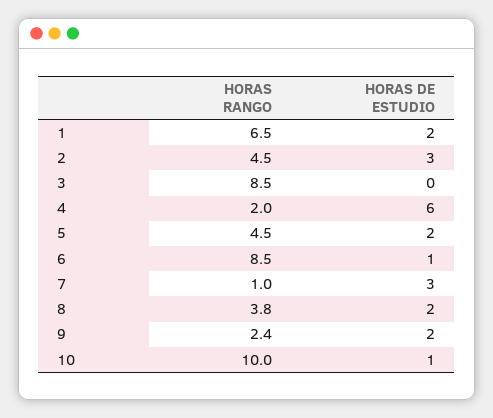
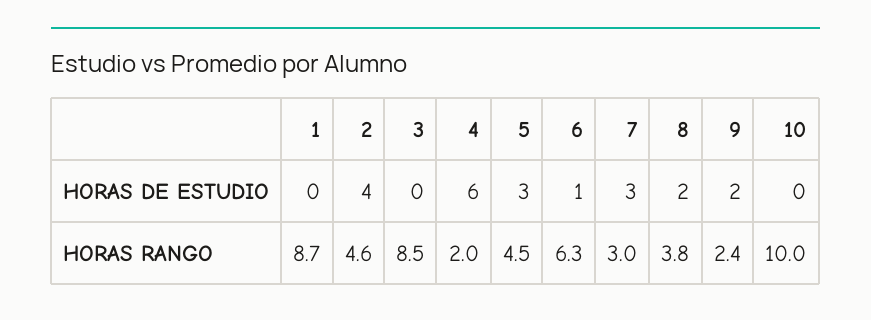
  {
    "HORAS RANGO": {
-     "1": 6.5,
+     "1": 8.7,
-     "2": 4.5,
+     "2": 4.6,
      "3": 8.5,
      "4": 2,
      "5": 4.5,
-     "6": 8.5,
+     "6": 6.3,
-     "7": 1,
+     "7": 3,
      "8": 3.8,
      "9": 2.4,
      "10": 10
    },
    "HORAS DE ESTUDIO": {
-     "1": 2,
+     "1": 0,
-     "2": 3,
+     "2": 4,
      "3": 0,
      "4": 6,
-     "5": 2,
+     "5": 3,
      "6": 1,
      "7": 3,
      "8": 2,
      "9": 2,
-     "10": 1
+     "10": 0
    }
  }

